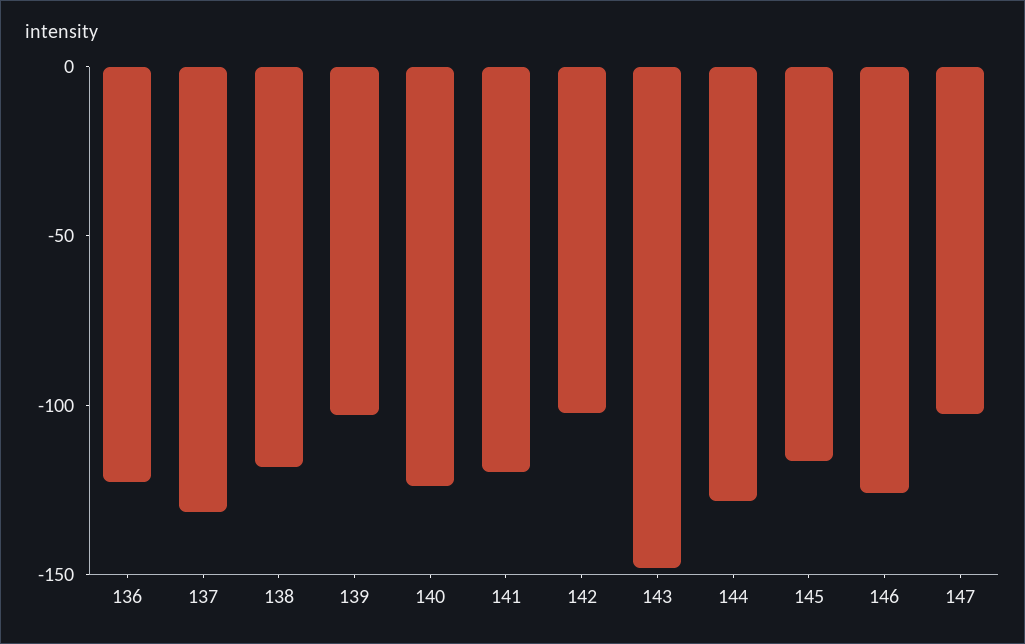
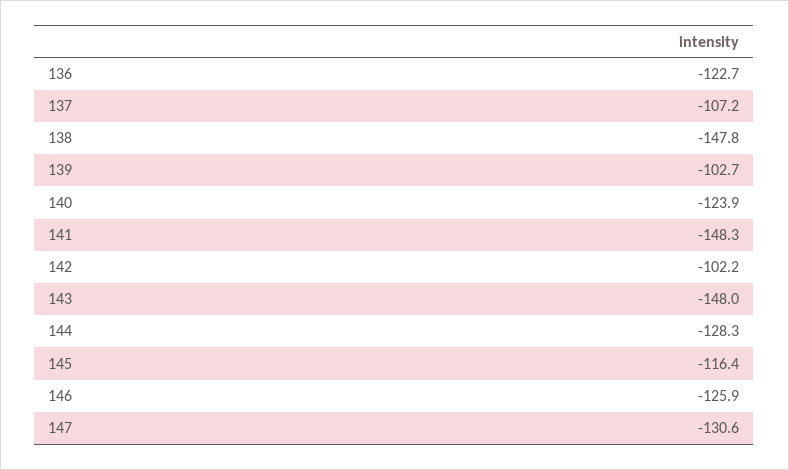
  {
    "136": -122.7,
-   "137": -130,
+   "137": -107.2,
-   "138": -120,
+   "138": -147.8,
    "139": -102.7,
    "140": -123.9,
-   "141": -120,
+   "141": -148.3,
    "142": -102.2,
    "143": -148,
    "144": -128.3,
    "145": -116.4,
    "146": -125.9,
-   "147": -100
+   "147": -130.6
  }

